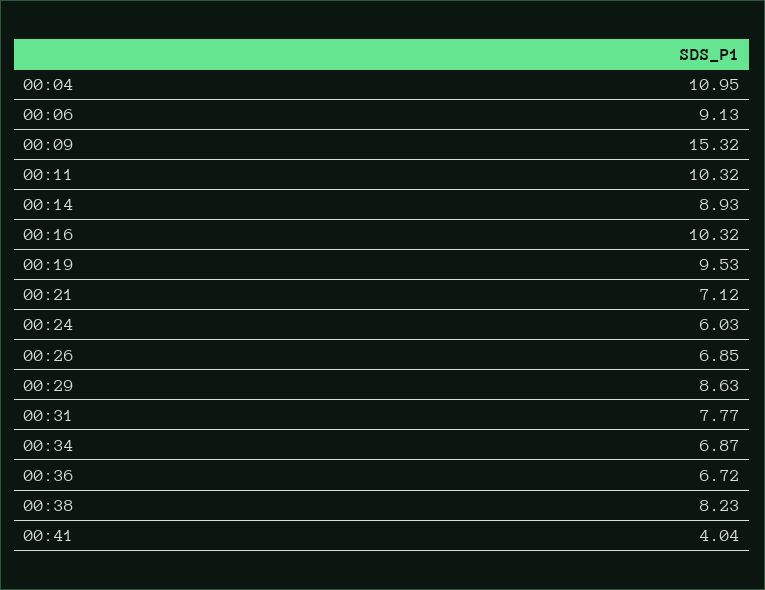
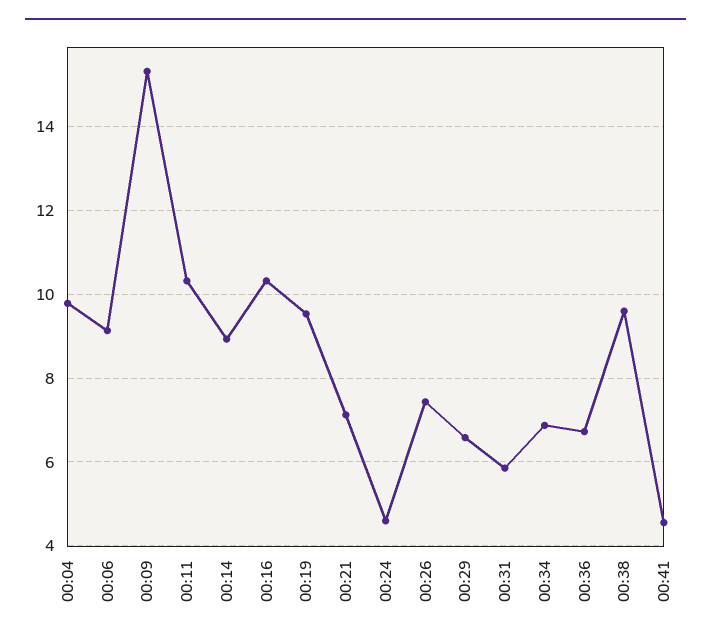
  {
-   "00:04": 10.95,
+   "00:04": 9.8,
    "00:06": 9.13,
    "00:09": 15.32,
    "00:11": 10.32,
    "00:14": 8.93,
    "00:16": 10.32,
    "00:19": 9.53,
    "00:21": 7.12,
-   "00:24": 6.03,
+   "00:24": 4.6,
-   "00:26": 6.85,
+   "00:26": 7.4,
-   "00:29": 8.63,
+   "00:29": 6.6,
-   "00:31": 7.77,
+   "00:31": 5.8,
    "00:34": 6.87,
    "00:36": 6.72,
-   "00:38": 8.23,
+   "00:38": 9.6,
-   "00:41": 4.04
+   "00:41": 4.6
  }

